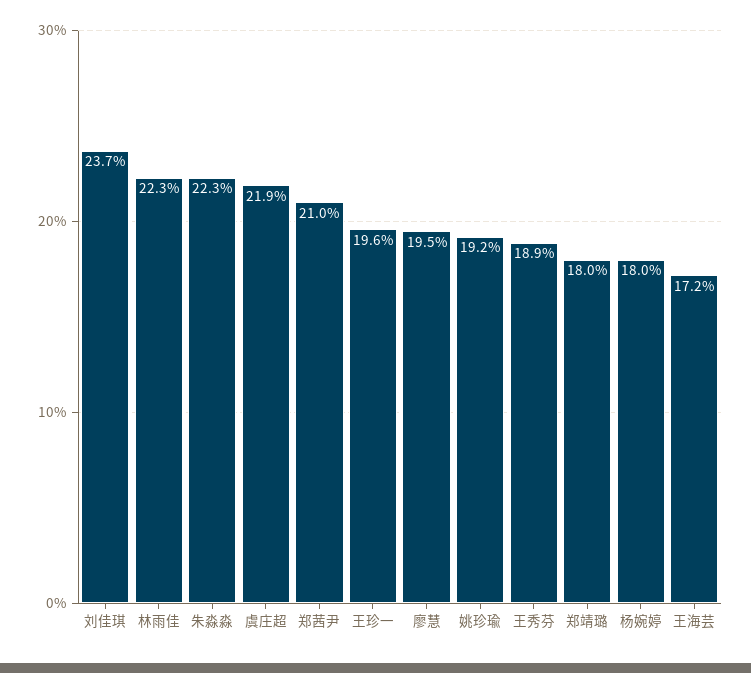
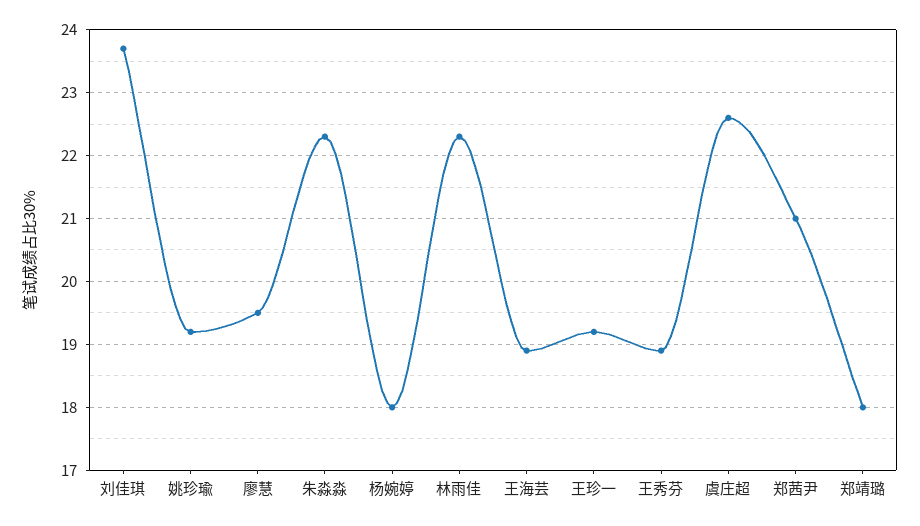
  {
    "刘佳琪": 23.7,
    "林雨佳": 22.3,
    "朱淼淼": 22.3,
-   "虞庄超": 21.9,
+   "虞庄超": 22.6,
    "郑茜尹": 21,
-   "王珍一": 19.6,
+   "王珍一": 19.2,
    "廖慧": 19.5,
    "姚珍瑜": 19.2,
    "王秀芬": 18.9,
    "郑靖璐": 18,
    "杨婉婷": 18,
-   "王海芸": 17.2
+   "王海芸": 18.9
  }

